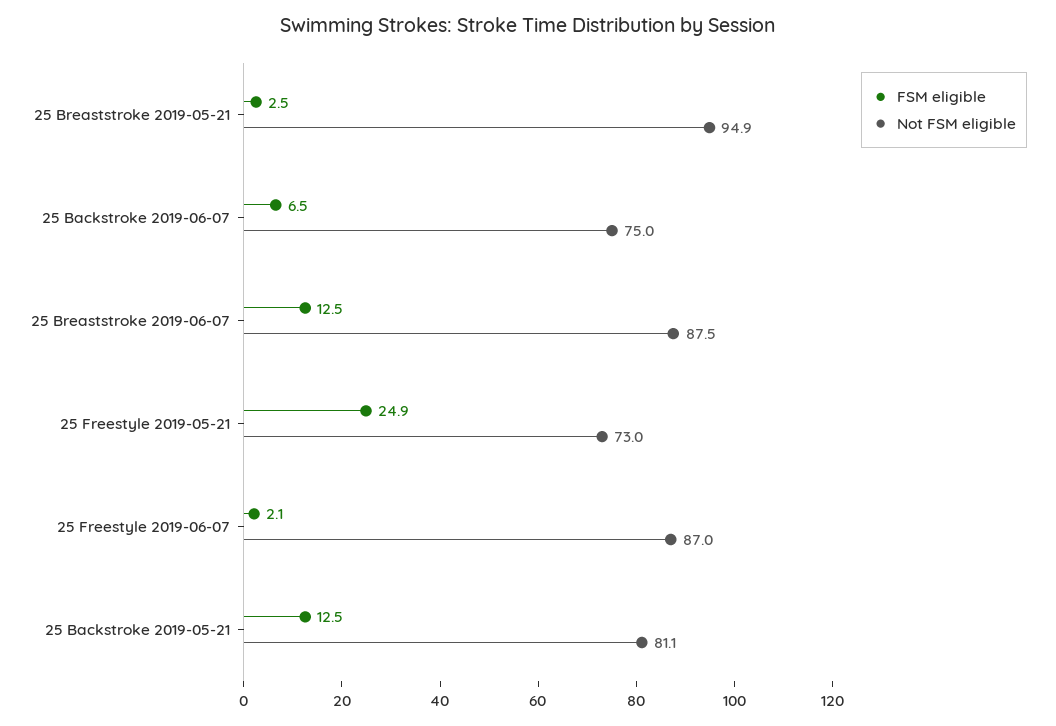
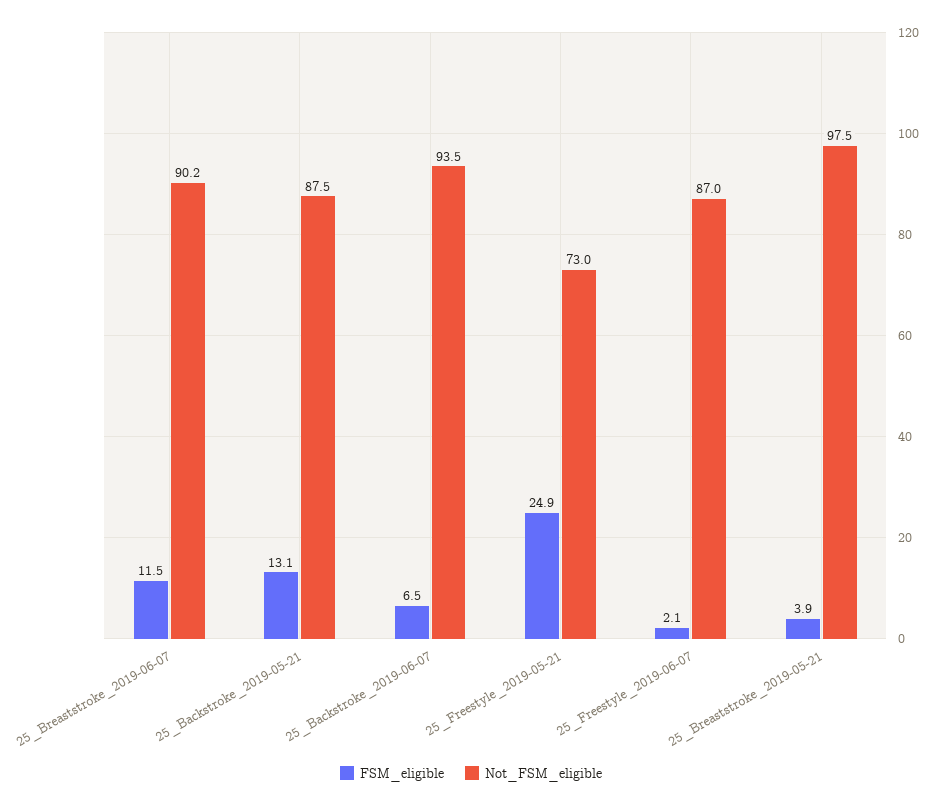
  {
    "FSM eligible": {
-     "25 Breaststroke 2019-05-21": 2.5,
+     "25 Breaststroke 2019-05-21": 3.9,
      "25 Backstroke 2019-06-07": 6.5,
-     "25 Breaststroke 2019-06-07": 12.5,
+     "25 Breaststroke 2019-06-07": 11.5,
      "25 Freestyle 2019-05-21": 24.9,
      "25 Freestyle 2019-06-07": 2.1,
-     "25 Backstroke 2019-05-21": 12.5
+     "25 Backstroke 2019-05-21": 13.1
    },
    "Not FSM eligible": {
-     "25 Breaststroke 2019-05-21": 94.9,
+     "25 Breaststroke 2019-05-21": 97.5,
-     "25 Backstroke 2019-06-07": 75,
+     "25 Backstroke 2019-06-07": 93.5,
-     "25 Breaststroke 2019-06-07": 87.5,
+     "25 Breaststroke 2019-06-07": 90.2,
      "25 Freestyle 2019-05-21": 73,
      "25 Freestyle 2019-06-07": 87,
-     "25 Backstroke 2019-05-21": 81.1
+     "25 Backstroke 2019-05-21": 87.5
    }
  }

